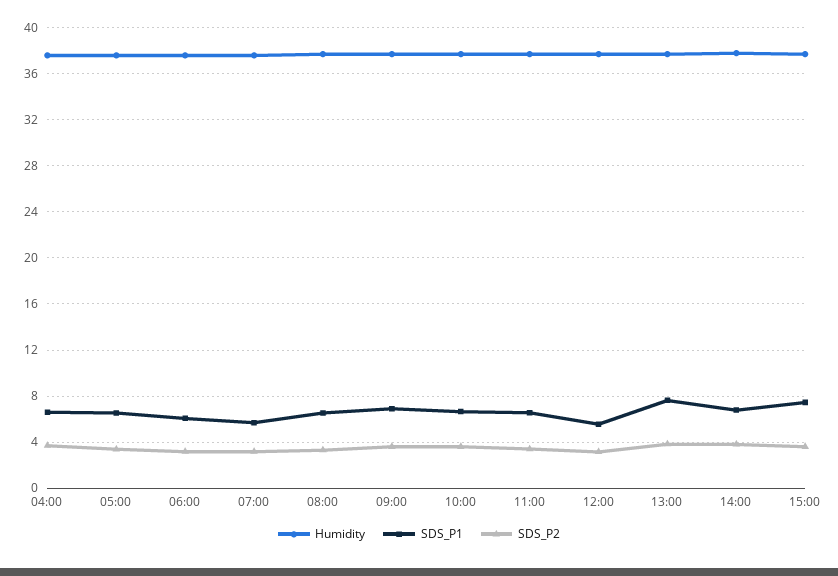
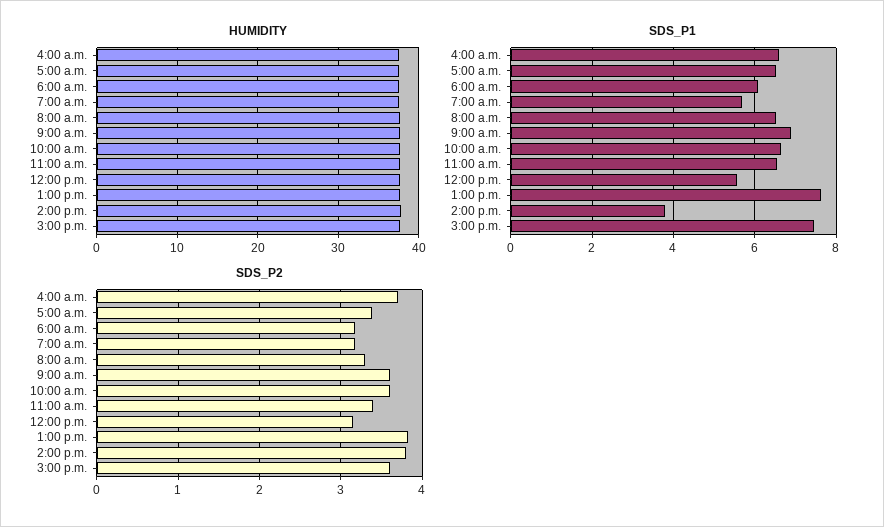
  {
    "Humidity": {
      "04:00": 38,
      "05:00": 38,
      "06:00": 38,
      "07:00": 38,
      "08:00": 38,
      "09:00": 38,
      "10:00": 38,
      "11:00": 38,
      "12:00": 38,
      "13:00": 38,
      "14:00": 38,
      "15:00": 38
    },
    "SDS_P1": {
      "04:00": 6.6,
      "05:00": 6.6,
      "06:00": 6,
      "07:00": 5.6,
      "08:00": 6.6,
      "09:00": 7,
      "10:00": 6.6,
      "11:00": 6.6,
      "12:00": 5.6,
      "13:00": 7.6,
-     "14:00": 7,
+     "14:00": 3.8,
      "15:00": 7.4
    },
    "SDS_P2": {
      "04:00": 3.7,
      "05:00": 3.4,
      "06:00": 3.2,
      "07:00": 3.2,
      "08:00": 3.3,
      "09:00": 3.6,
      "10:00": 3.6,
      "11:00": 3.4,
      "12:00": 3.2,
      "13:00": 3.8,
      "14:00": 3.8,
      "15:00": 3.6
    }
  }

